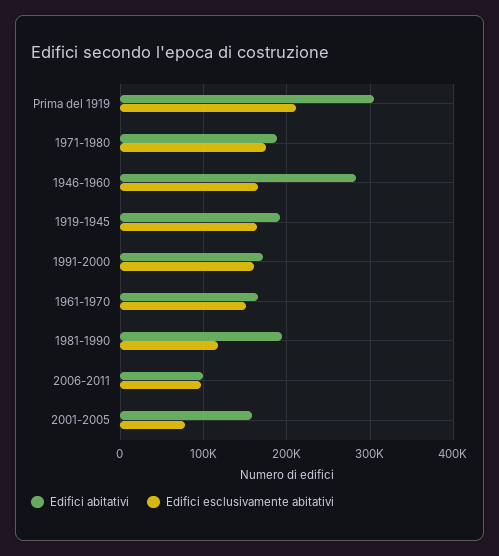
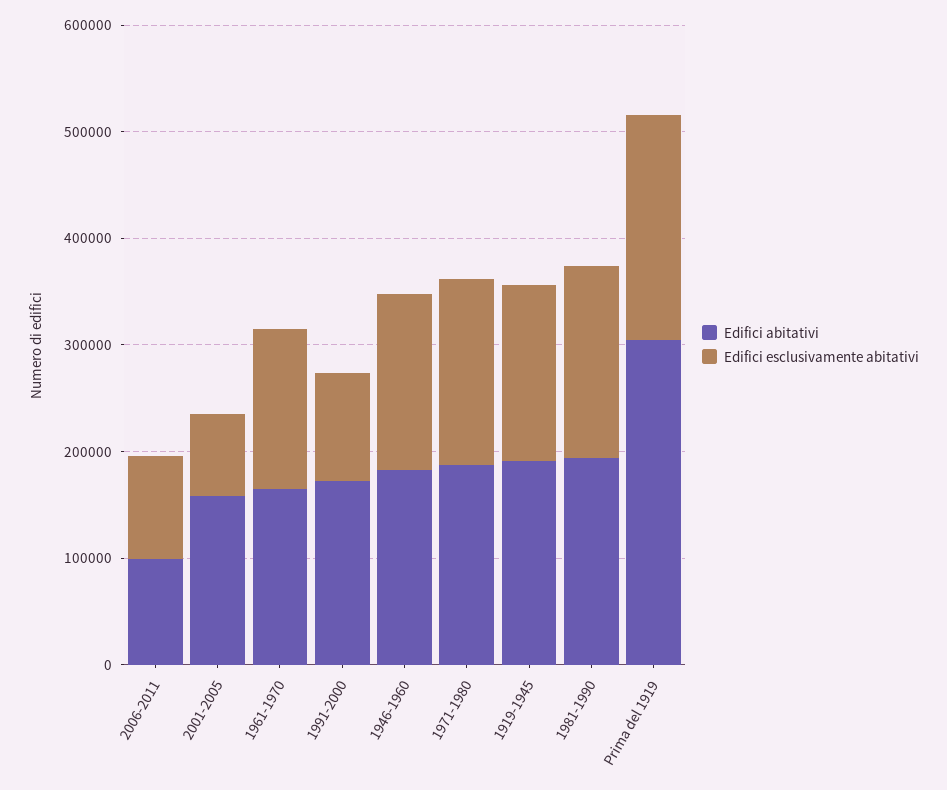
  {
    "Edifici abitativi": {
      "Prima del 1919": 300000,
      "1971-1980": 190000,
-     "1946-1960": 280000,
+     "1946-1960": 180000,
      "1919-1945": 190000,
      "1991-2000": 170000,
      "1961-1970": 160000,
      "1981-1990": 190000,
      "2006-2011": 100000,
      "2001-2005": 160000
    },
    "Edifici esclusivamente abitativi": {
      "Prima del 1919": 210000,
      "1971-1980": 170000,
      "1946-1960": 170000,
      "1919-1945": 160000,
-     "1991-2000": 160000,
+     "1991-2000": 100000,
      "1961-1970": 150000,
-     "1981-1990": 120000,
+     "1981-1990": 180000,
      "2006-2011": 100000,
      "2001-2005": 80000
    }
  }

